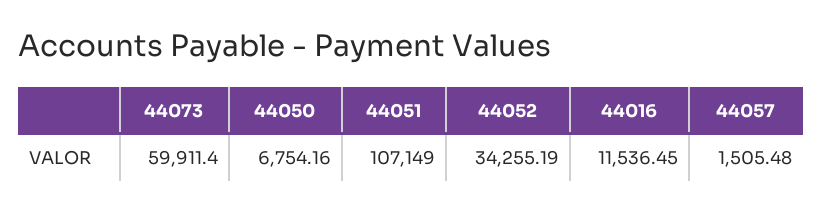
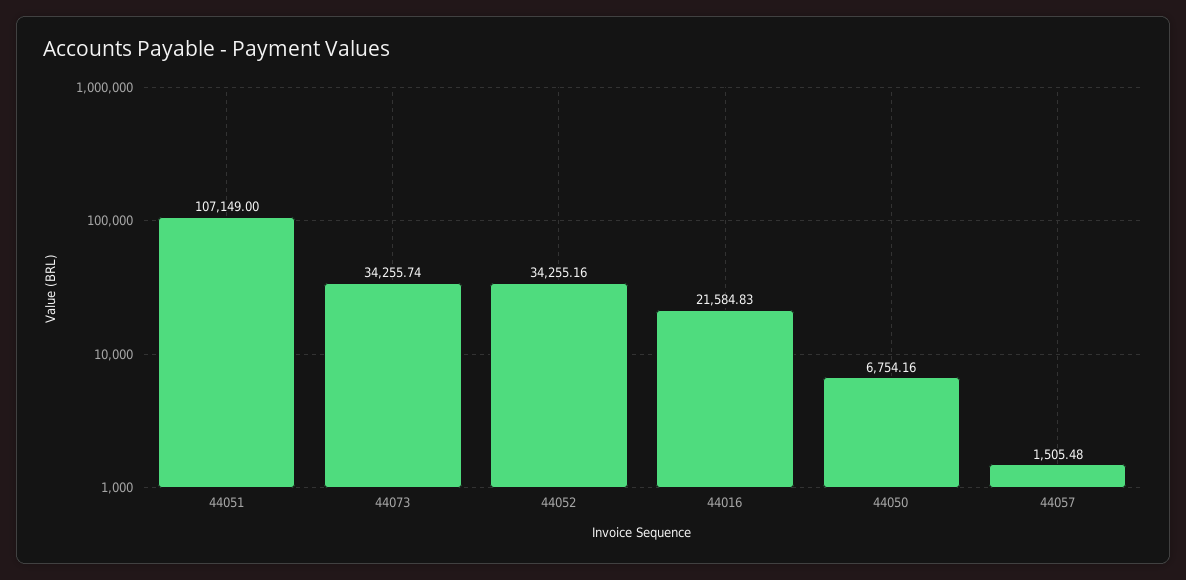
  {
-   "44073": 59911.4,
+   "44073": 34255.74,
    "44050": 6754.16,
    "44051": 107149,
-   "44052": 34255.19,
+   "44052": 34255.16,
-   "44016": 11536.45,
+   "44016": 21584.83,
    "44057": 1505.48
  }

